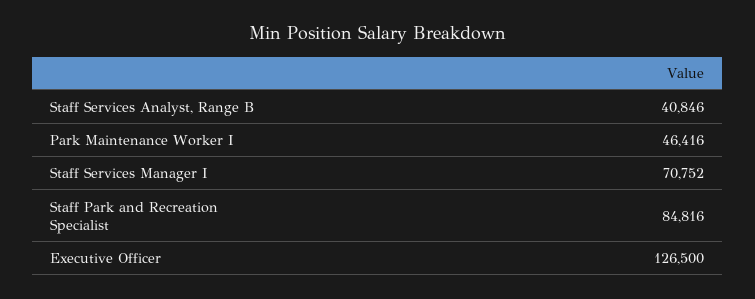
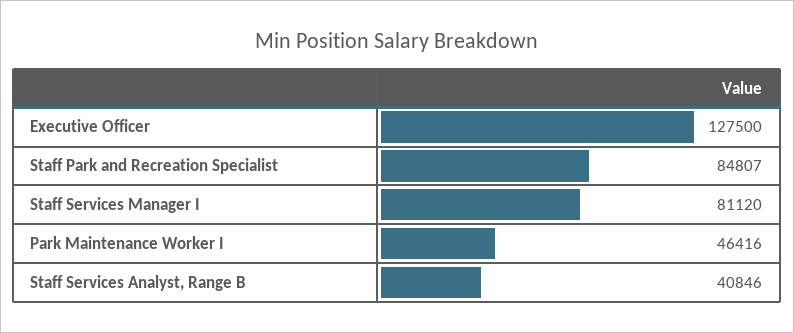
  {
    "Staff Services Analyst, Range B": 40846,
    "Park Maintenance Worker I": 46416,
-   "Staff Services Manager I": 70752,
+   "Staff Services Manager I": 81120,
-   "Staff Park and Recreation Specialist": 84816,
+   "Staff Park and Recreation Specialist": 84807,
-   "Executive Officer": 126500
+   "Executive Officer": 127500
  }

